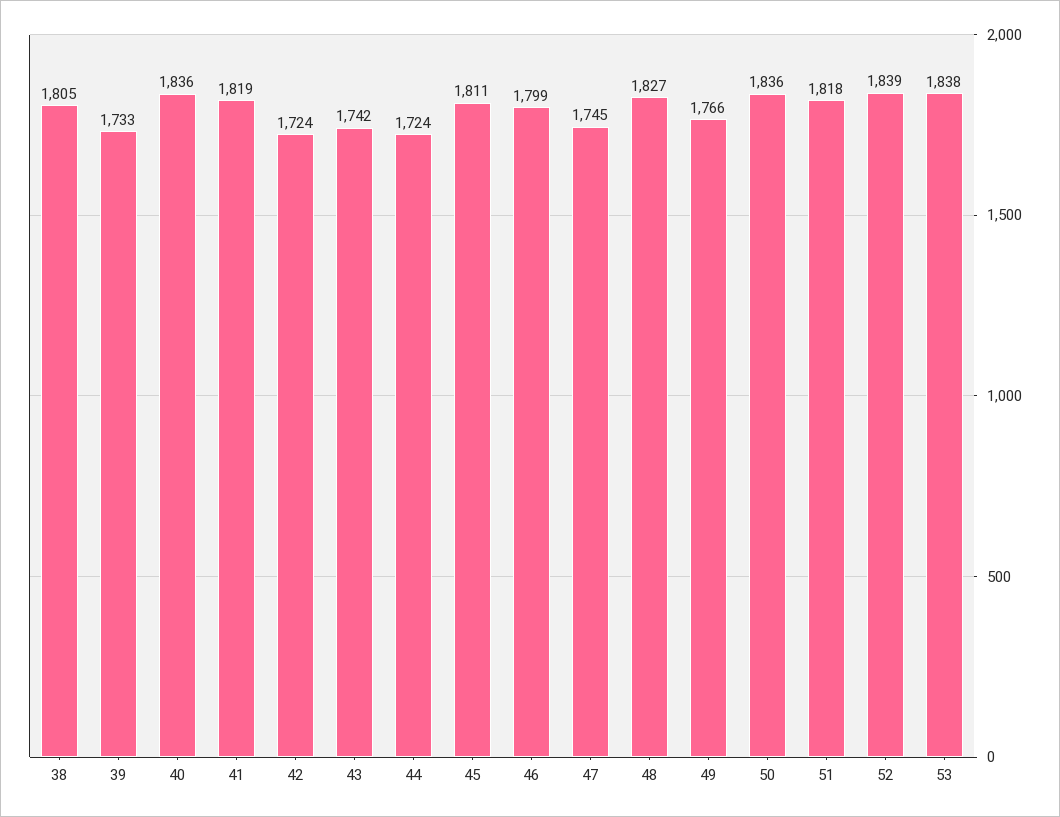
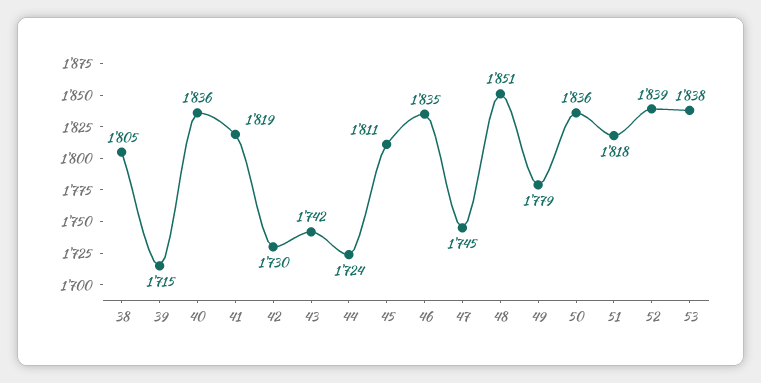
  {
    "38": 1805,
-   "39": 1733,
+   "39": 1715,
    "40": 1836,
    "41": 1819,
-   "42": 1724,
+   "42": 1730,
    "43": 1742,
    "44": 1724,
    "45": 1811,
-   "46": 1799,
+   "46": 1835,
    "47": 1745,
-   "48": 1827,
+   "48": 1851,
-   "49": 1766,
+   "49": 1779,
    "50": 1836,
    "51": 1818,
    "52": 1839,
    "53": 1838
  }

